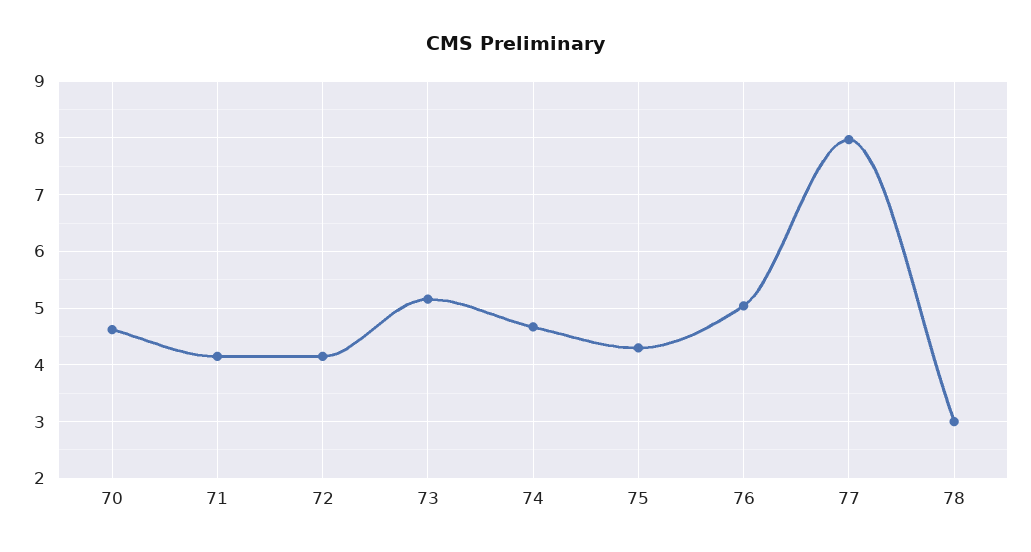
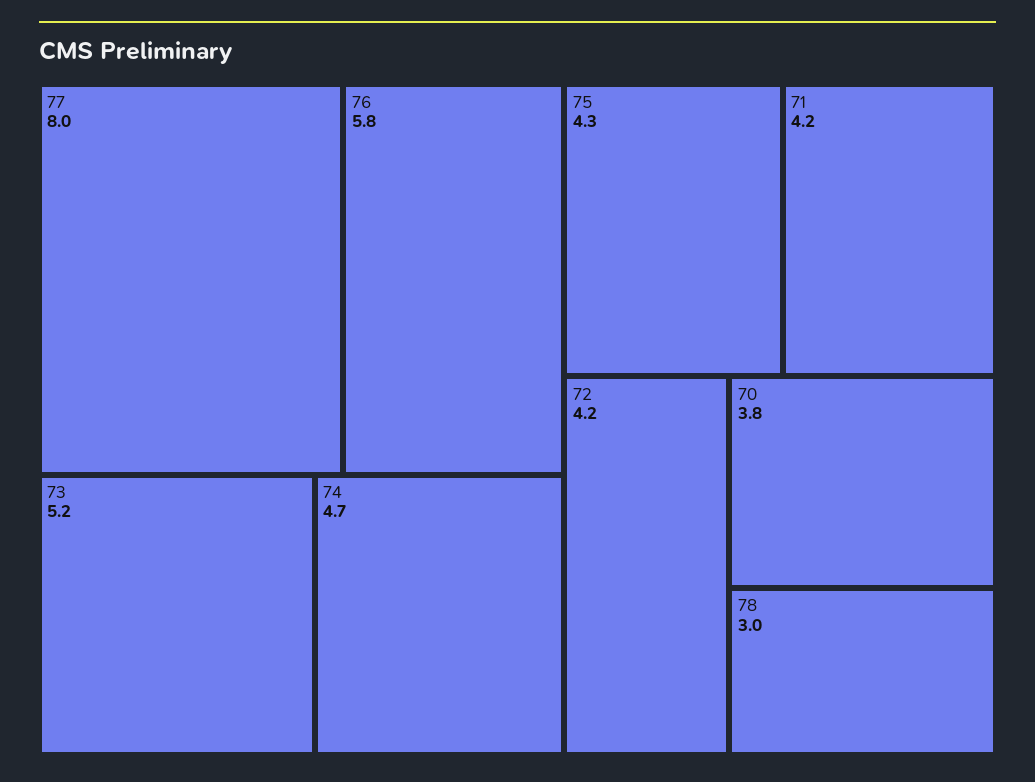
  {
-   "70": 4.6,
+   "70": 3.8,
    "71": 4.2,
    "72": 4.2,
    "73": 5.2,
    "74": 4.7,
    "75": 4.3,
-   "76": 5,
+   "76": 5.8,
    "77": 8,
    "78": 3
  }

